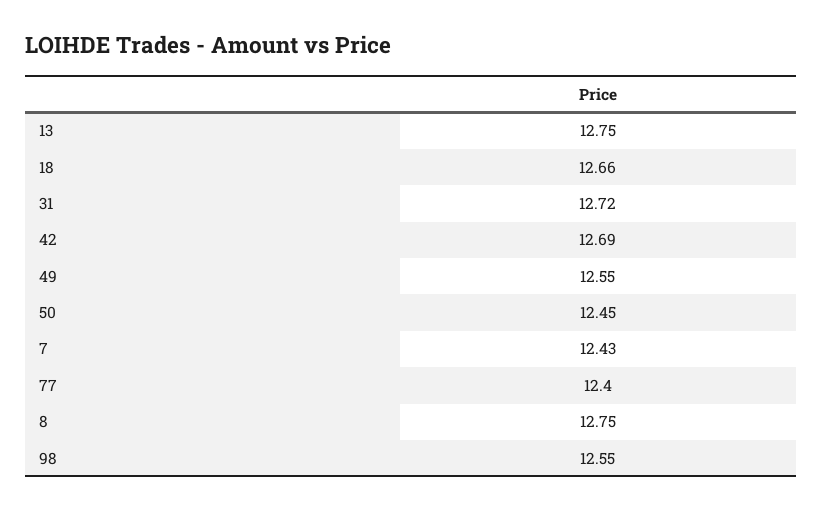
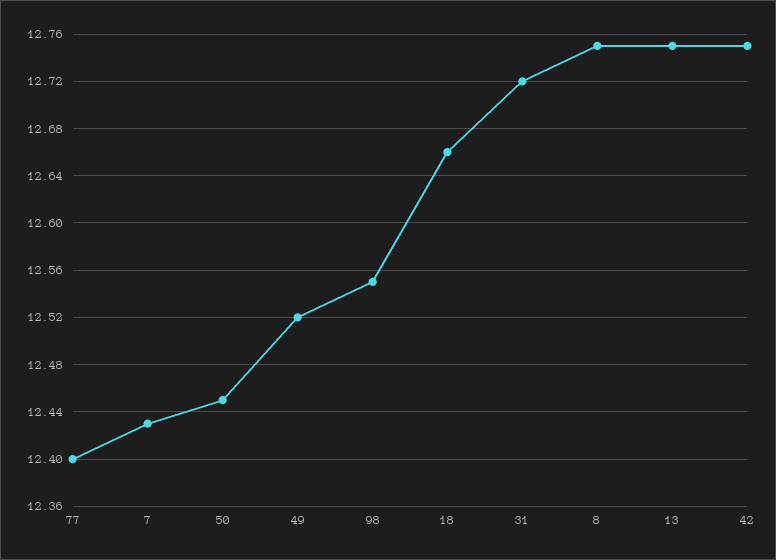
  {
    "13": 12.75,
    "18": 12.66,
    "31": 12.72,
-   "42": 12.69,
+   "42": 12.75,
-   "49": 12.55,
+   "49": 12.52,
    "50": 12.45,
    "7": 12.43,
    "77": 12.4,
    "8": 12.75,
    "98": 12.55
  }

